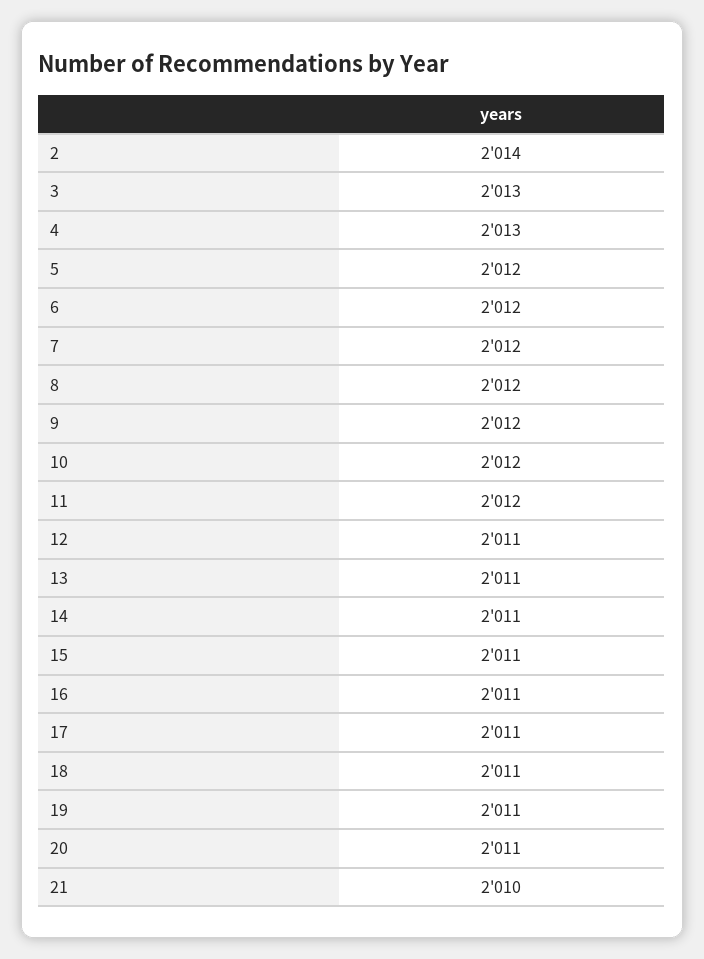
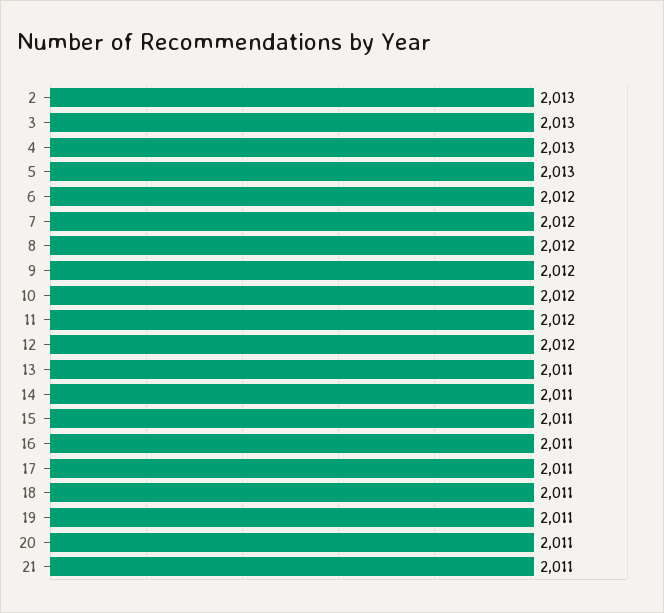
  {
-   "2": 2014,
+   "2": 2013,
    "3": 2013,
    "4": 2013,
-   "5": 2012,
+   "5": 2013,
    "6": 2012,
    "7": 2012,
    "8": 2012,
    "9": 2012,
    "10": 2012,
    "11": 2012,
-   "12": 2011,
+   "12": 2012,
    "13": 2011,
    "14": 2011,
    "15": 2011,
    "16": 2011,
    "17": 2011,
    "18": 2011,
    "19": 2011,
    "20": 2011,
-   "21": 2010
+   "21": 2011
  }

